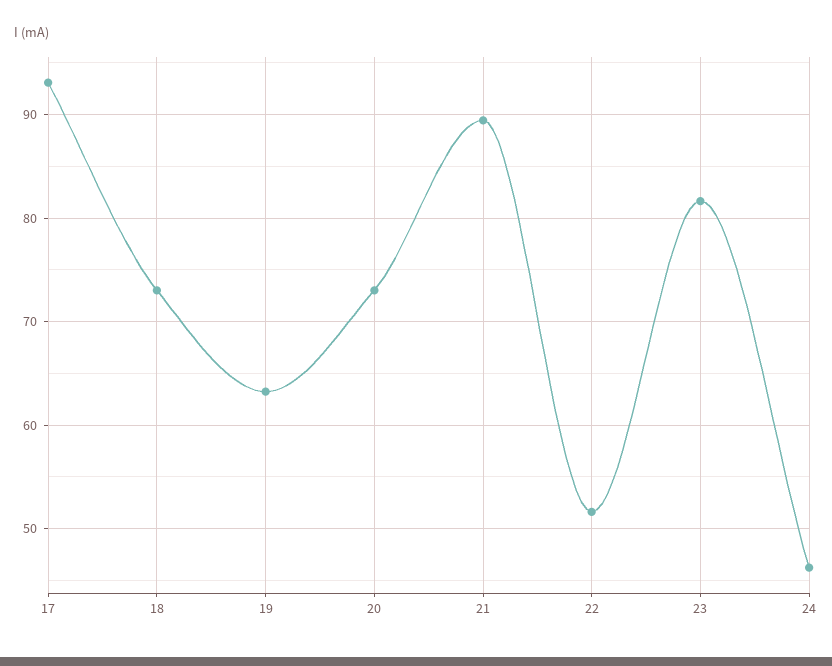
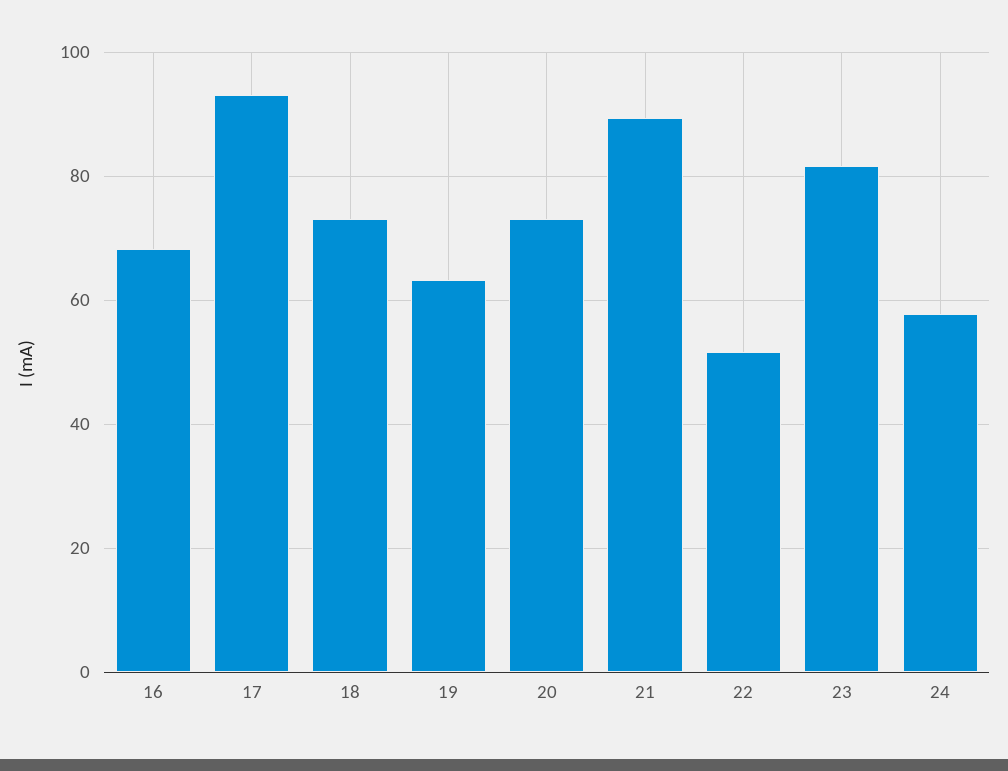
  {
    "17": 93,
    "18": 73,
    "19": 63,
    "20": 73,
    "21": 89,
    "22": 52,
    "23": 82,
-   "24": 46
+   "24": 58,
+   "16": 68
  }

